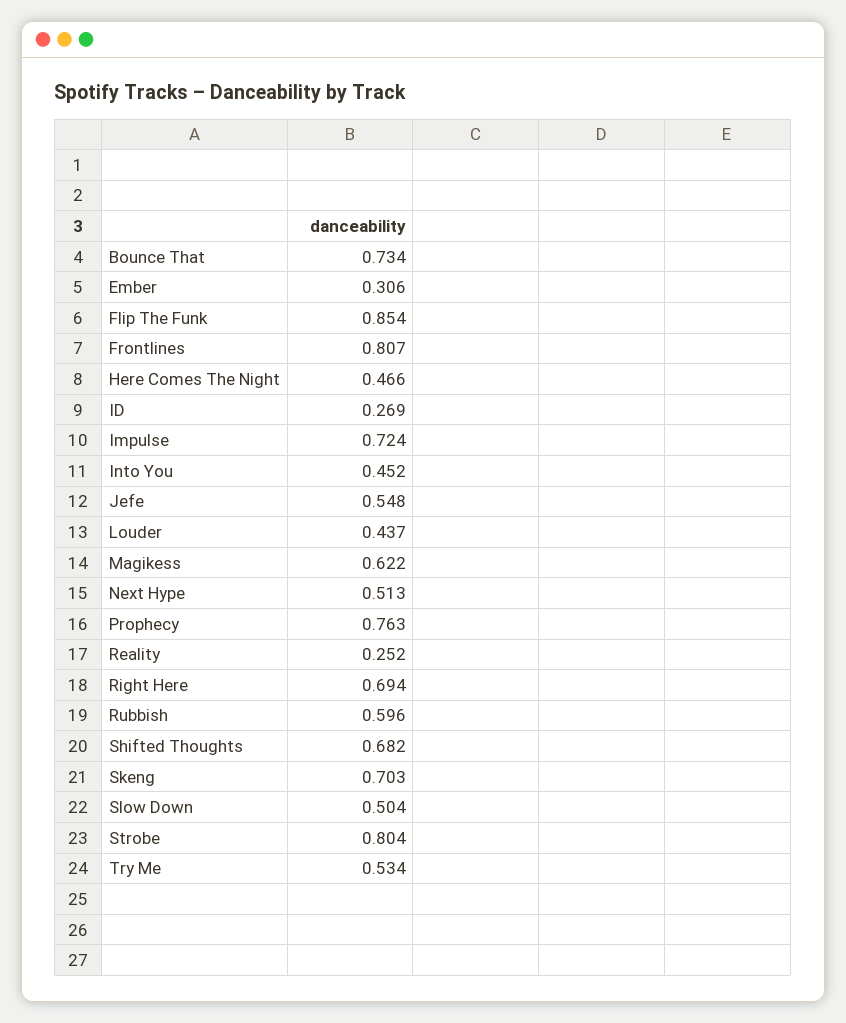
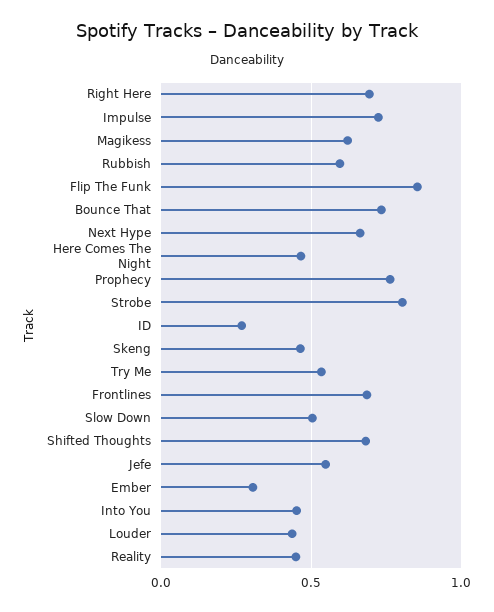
  {
    "Bounce That": 0.734,
    "Ember": 0.306,
    "Flip The Funk": 0.854,
-   "Frontlines": 0.807,
+   "Frontlines": 0.7,
    "Here Comes The Night": 0.466,
    "ID": 0.269,
    "Impulse": 0.724,
    "Into You": 0.452,
    "Jefe": 0.548,
    "Louder": 0.437,
    "Magikess": 0.622,
-   "Next Hype": 0.513,
+   "Next Hype": 0.65,
    "Prophecy": 0.763,
-   "Reality": 0.252,
+   "Reality": 0.45,
    "Right Here": 0.694,
    "Rubbish": 0.596,
    "Shifted Thoughts": 0.682,
-   "Skeng": 0.703,
+   "Skeng": 0.45,
    "Slow Down": 0.504,
    "Strobe": 0.804,
    "Try Me": 0.534
  }

